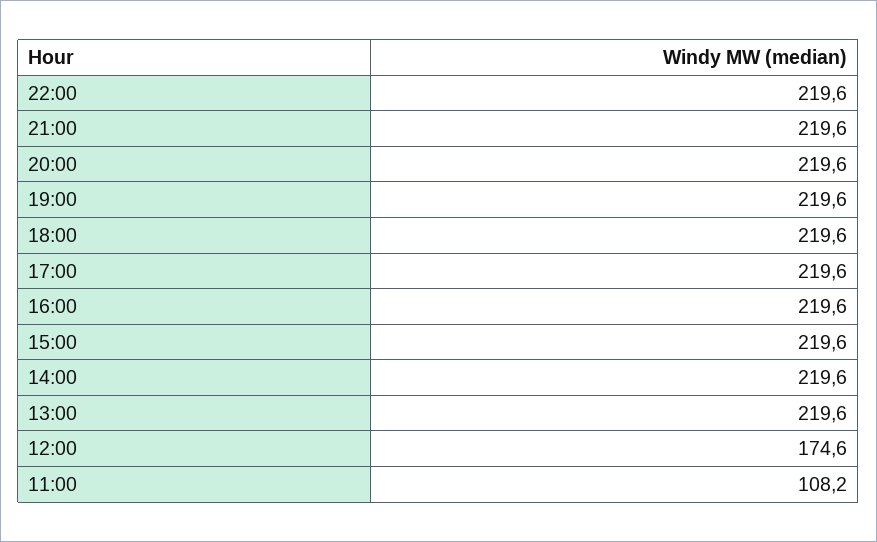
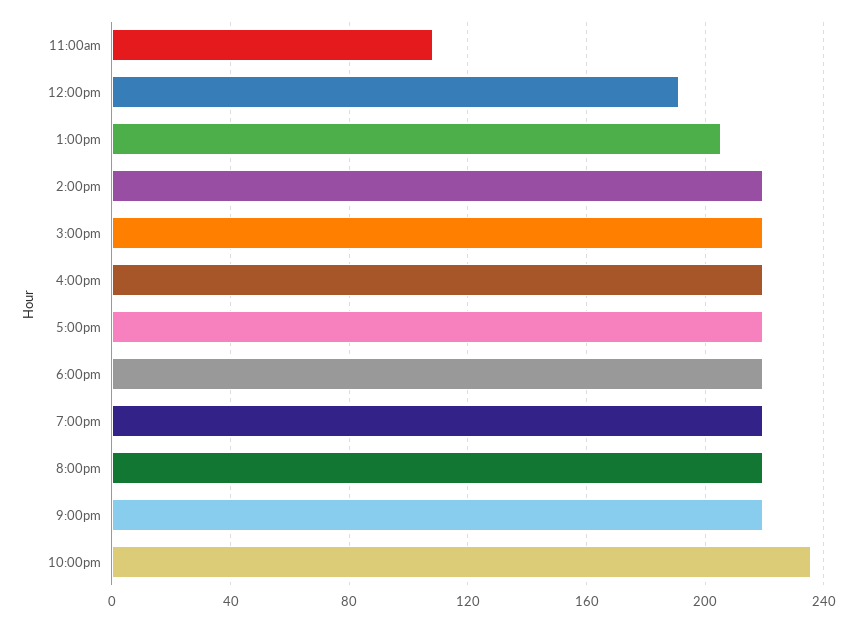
  {
-   "22:00": 219.6,
+   "22:00": 235,
    "21:00": 219.6,
    "20:00": 219.6,
    "19:00": 219.6,
    "18:00": 219.6,
    "17:00": 219.6,
    "16:00": 219.6,
    "15:00": 219.6,
    "14:00": 219.6,
-   "13:00": 219.6,
+   "13:00": 205,
-   "12:00": 174.6,
+   "12:00": 190,
    "11:00": 108.2
  }

